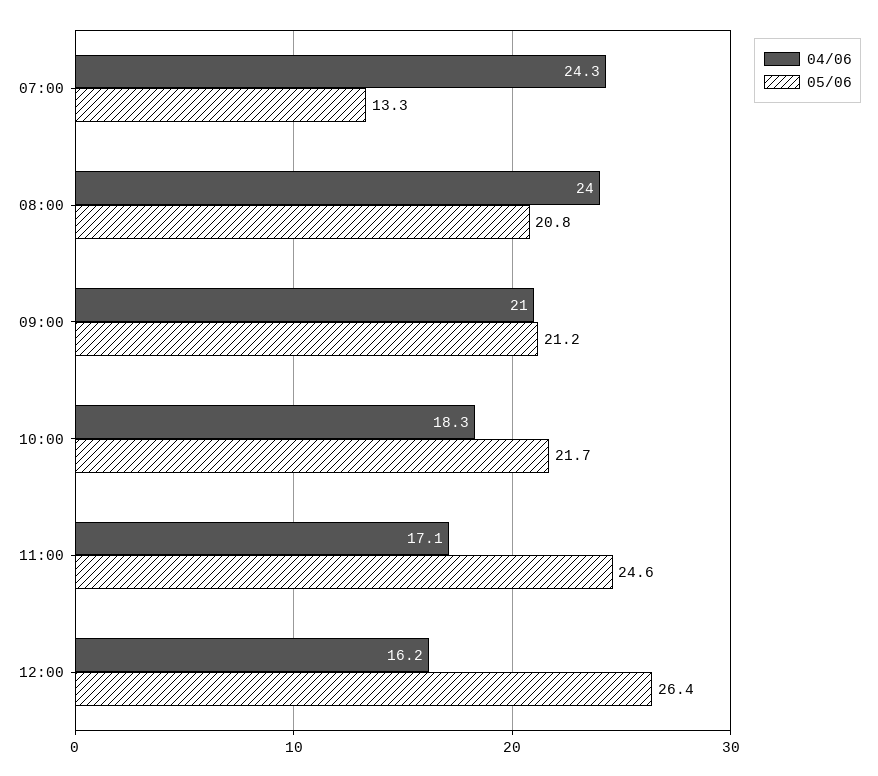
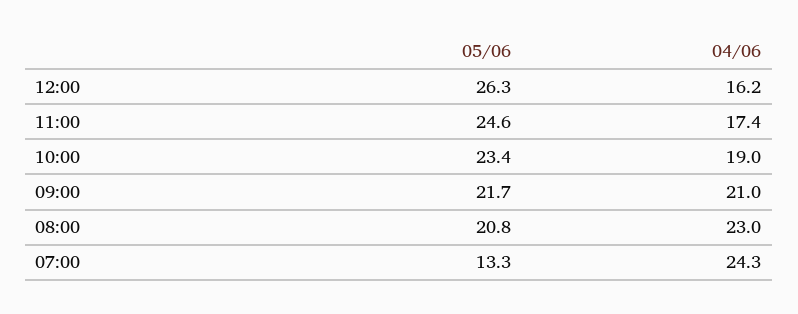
  {
    "04/06": {
      "07:00": 24.3,
-     "08:00": 24,
+     "08:00": 23,
      "09:00": 21,
-     "10:00": 18.3,
+     "10:00": 19,
-     "11:00": 17.1,
+     "11:00": 17.4,
      "12:00": 16.2
    },
    "05/06": {
      "07:00": 13.3,
      "08:00": 20.8,
-     "09:00": 21.2,
+     "09:00": 21.7,
-     "10:00": 21.7,
+     "10:00": 23.4,
      "11:00": 24.6,
-     "12:00": 26.4
+     "12:00": 26.3
    }
  }

